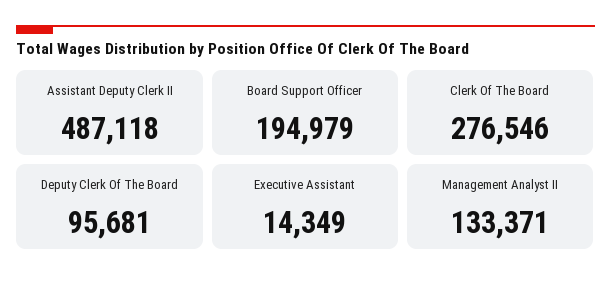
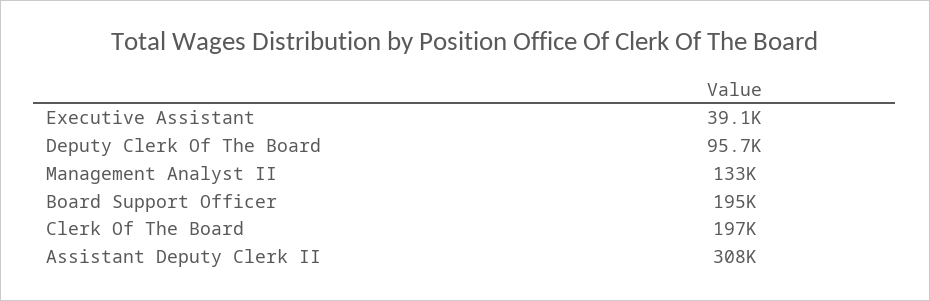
  {
-   "Assistant Deputy Clerk II": 487118,
+   "Assistant Deputy Clerk II": 308000,
    "Board Support Officer": 194979,
-   "Clerk Of The Board": 276546,
+   "Clerk Of The Board": 197000,
    "Deputy Clerk Of The Board": 95681,
-   "Executive Assistant": 14349,
+   "Executive Assistant": 39100,
    "Management Analyst II": 133371
  }

